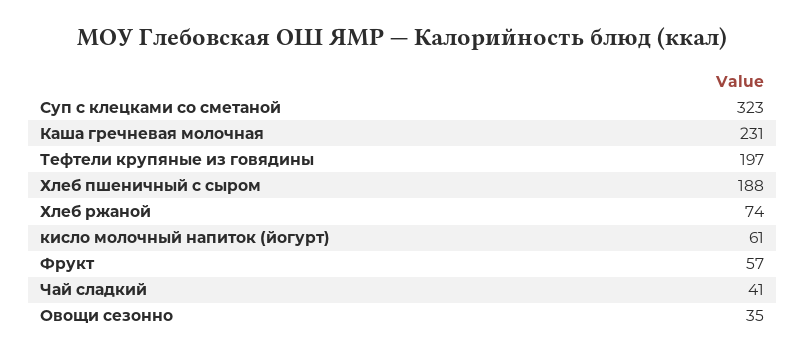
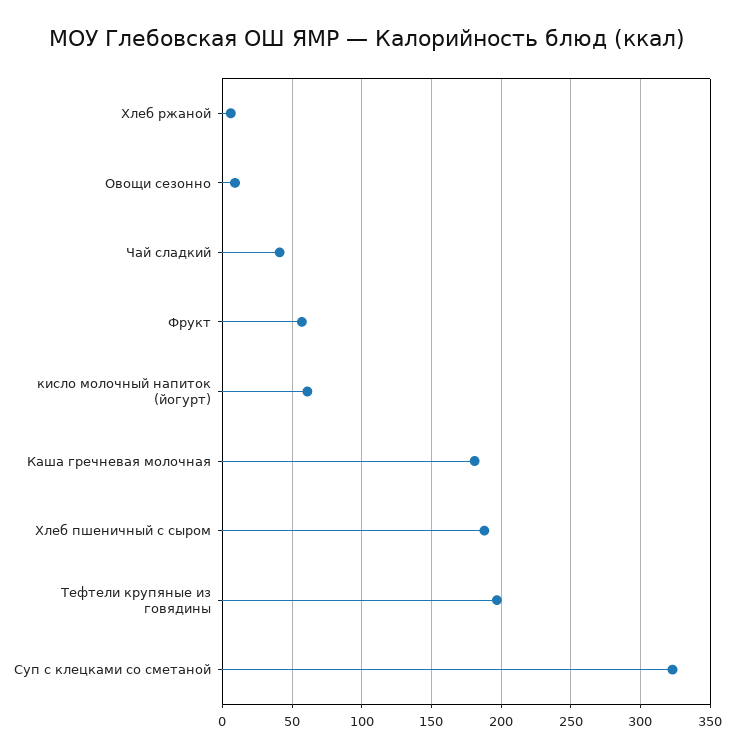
  {
    "Суп с клецками со сметаной": 323,
-   "Каша гречневая молочная": 231,
+   "Каша гречневая молочная": 180,
    "Тефтели крупяные из говядины": 197,
    "Хлеб пшеничный с сыром": 188,
-   "Хлеб ржаной": 74,
+   "Хлеб ржаной": 5,
    "кисло молочный напиток (йогурт)": 61,
    "Фрукт": 57,
    "Чай сладкий": 41,
-   "Овощи сезонно": 35
+   "Овощи сезонно": 10
  }

